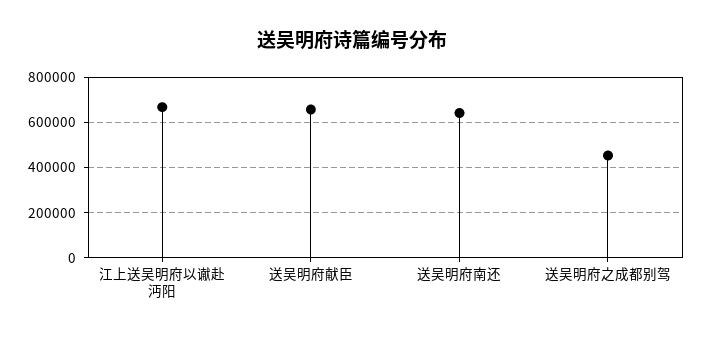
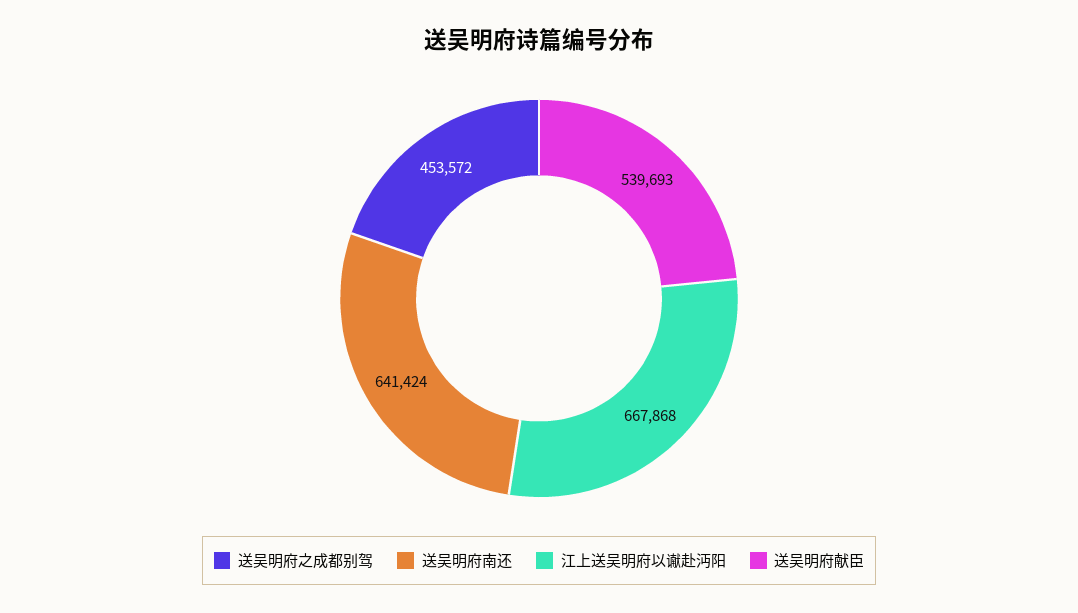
  {
    "江上送吴明府以谳赴沔阳": 667868,
-   "送吴明府献臣": 650000,
+   "送吴明府献臣": 539693,
    "送吴明府南还": 641424,
    "送吴明府之成都别驾": 453572
  }

